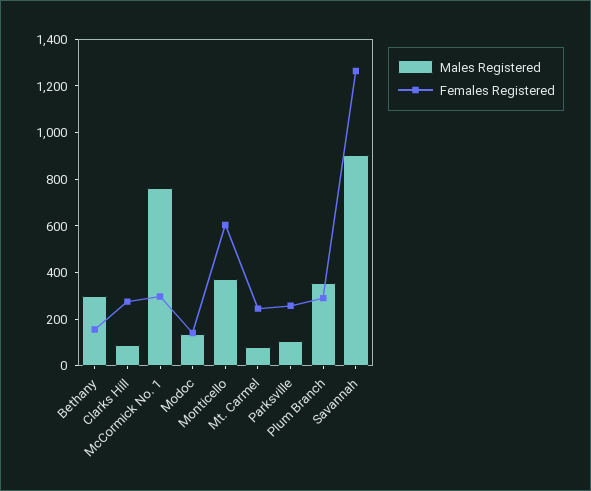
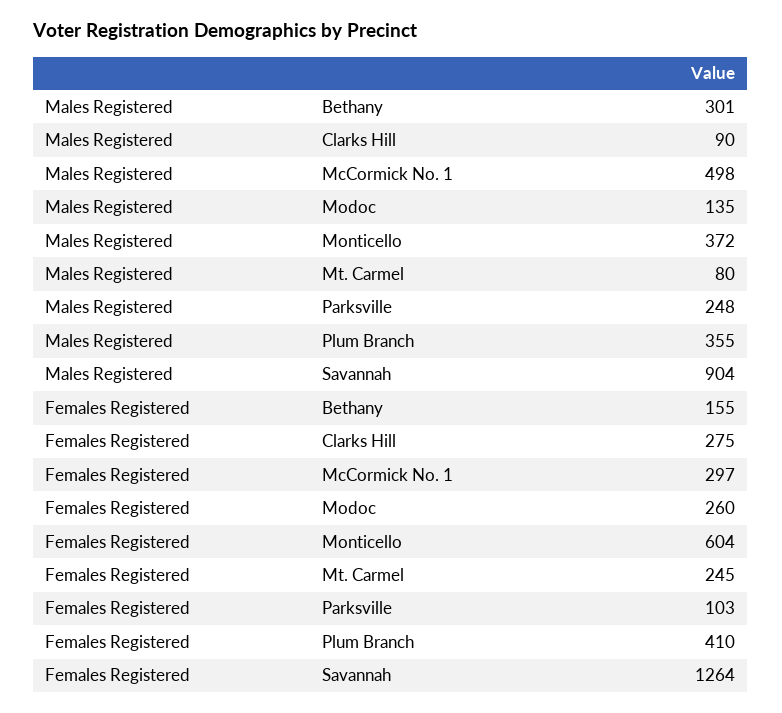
  {
    "Males Registered": {
      "Bethany": 301,
      "Clarks Hill": 90,
-     "McCormick No. 1": 750,
+     "McCormick No. 1": 498,
      "Modoc": 135,
      "Monticello": 372,
      "Mt. Carmel": 80,
-     "Parksville": 100,
+     "Parksville": 248,
      "Plum Branch": 355,
      "Savannah": 904
    },
    "Females Registered": {
      "Bethany": 155,
      "Clarks Hill": 275,
      "McCormick No. 1": 297,
-     "Modoc": 150,
+     "Modoc": 260,
      "Monticello": 604,
      "Mt. Carmel": 245,
-     "Parksville": 250,
+     "Parksville": 103,
-     "Plum Branch": 300,
+     "Plum Branch": 410,
      "Savannah": 1264
    }
  }

